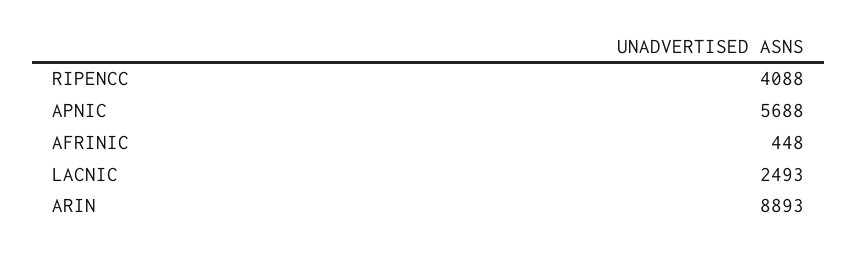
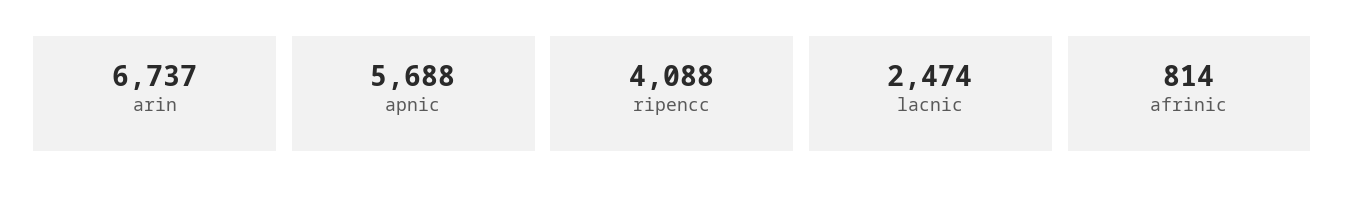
  {
    "RIPENCC": 4088,
    "APNIC": 5688,
-   "AFRINIC": 448,
+   "AFRINIC": 814,
-   "LACNIC": 2493,
+   "LACNIC": 2474,
-   "ARIN": 8893
+   "ARIN": 6737
  }

